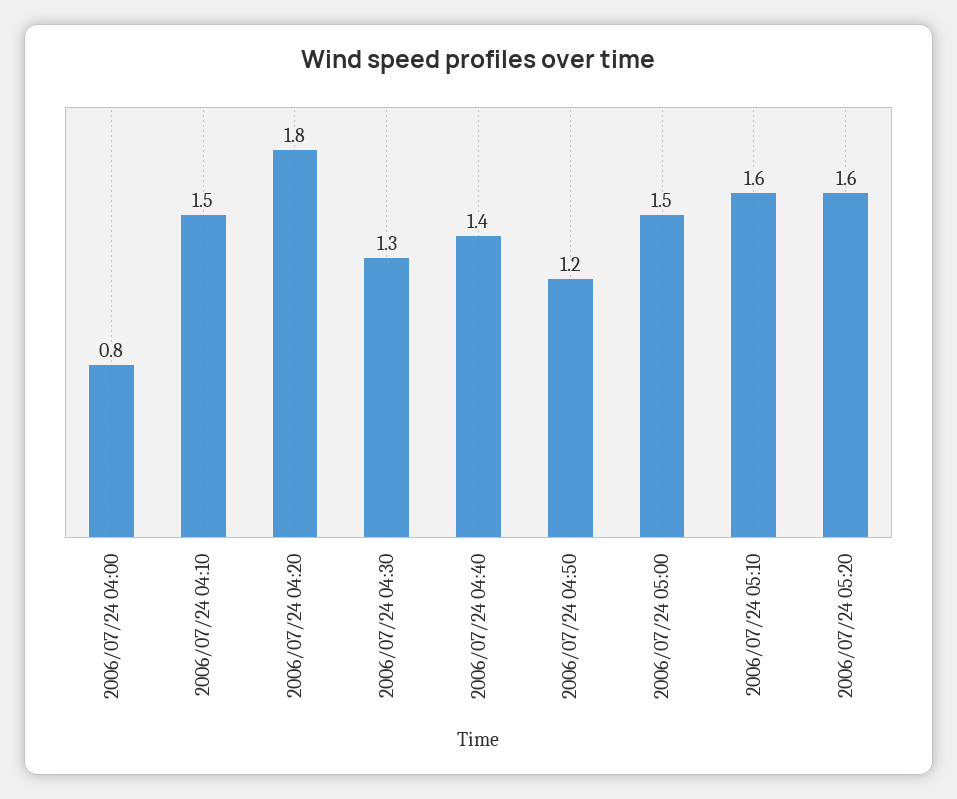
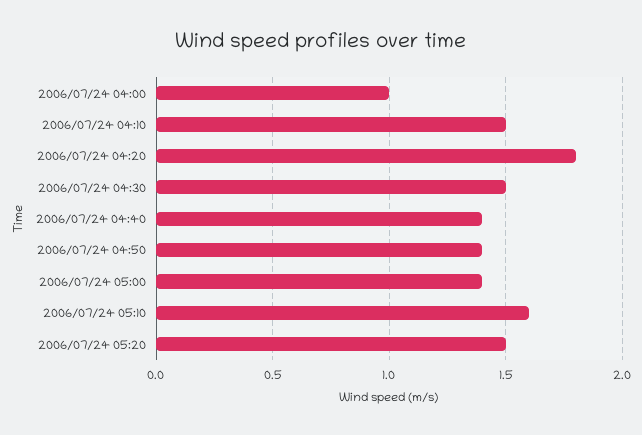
  {
-   "2006/07/24 04:00": 0.8,
+   "2006/07/24 04:00": 1,
    "2006/07/24 04:10": 1.5,
    "2006/07/24 04:20": 1.8,
-   "2006/07/24 04:30": 1.3,
+   "2006/07/24 04:30": 1.5,
    "2006/07/24 04:40": 1.4,
-   "2006/07/24 04:50": 1.2,
+   "2006/07/24 04:50": 1.4,
-   "2006/07/24 05:00": 1.5,
+   "2006/07/24 05:00": 1.4,
    "2006/07/24 05:10": 1.6,
-   "2006/07/24 05:20": 1.6
+   "2006/07/24 05:20": 1.5
  }

